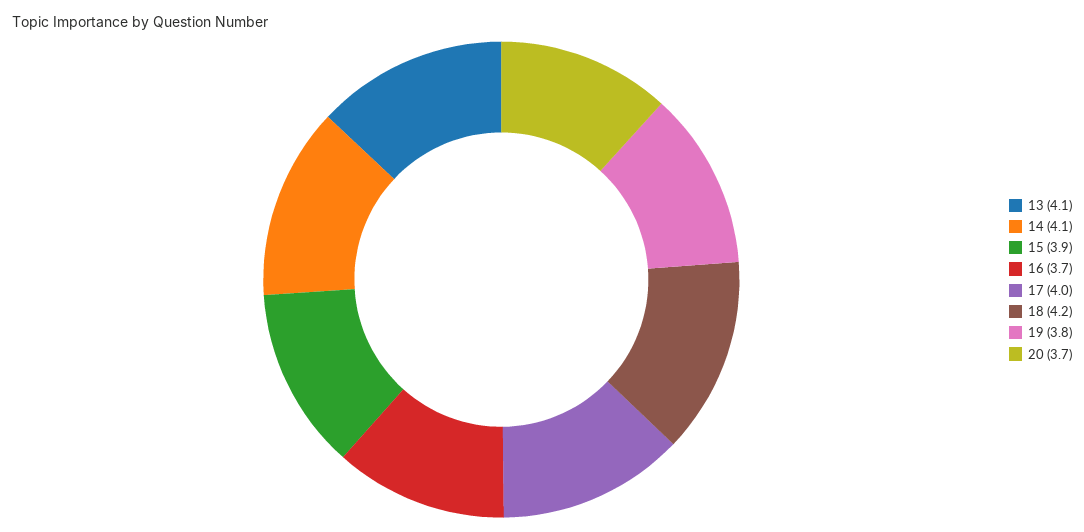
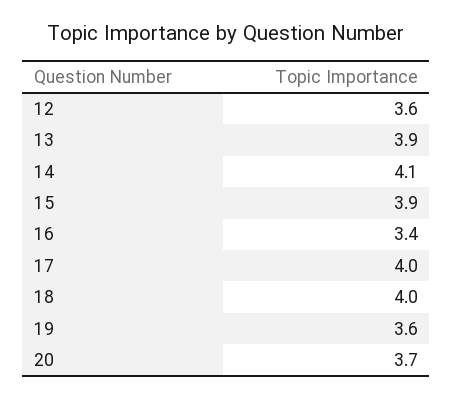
  {
-   "13": 4.1,
+   "13": 3.9,
    "14": 4.1,
    "15": 3.9,
-   "16": 3.7,
+   "16": 3.4,
    "17": 4,
-   "18": 4.2,
+   "18": 4,
-   "19": 3.8,
+   "19": 3.6,
-   "20": 3.7
+   "20": 3.7,
+   "12": 3.6
  }

